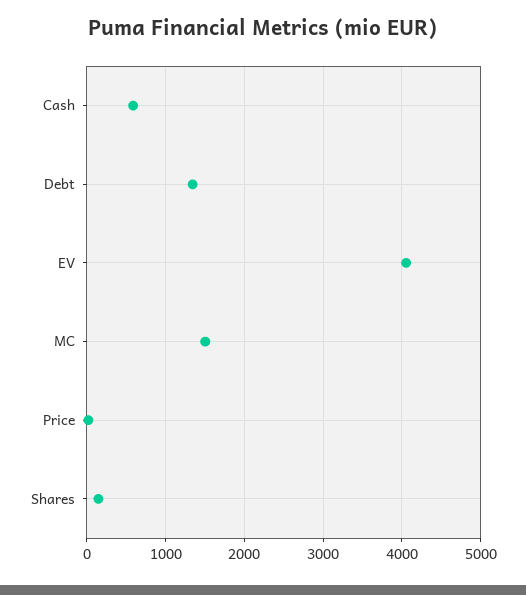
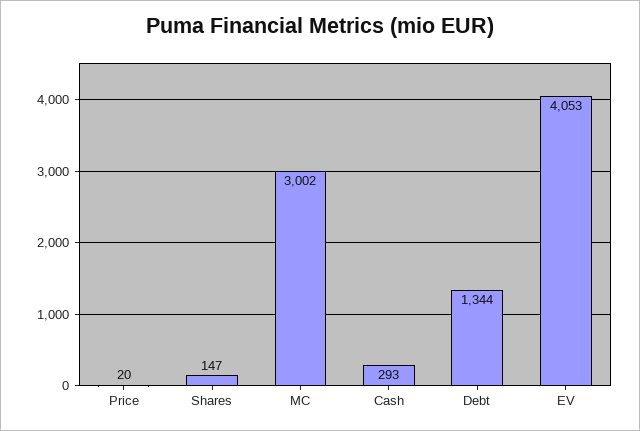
  {
-   "Cash": 600,
+   "Cash": 293,
    "Debt": 1344,
    "EV": 4053,
-   "MC": 1500,
+   "MC": 3002,
    "Price": 20,
    "Shares": 147
  }

